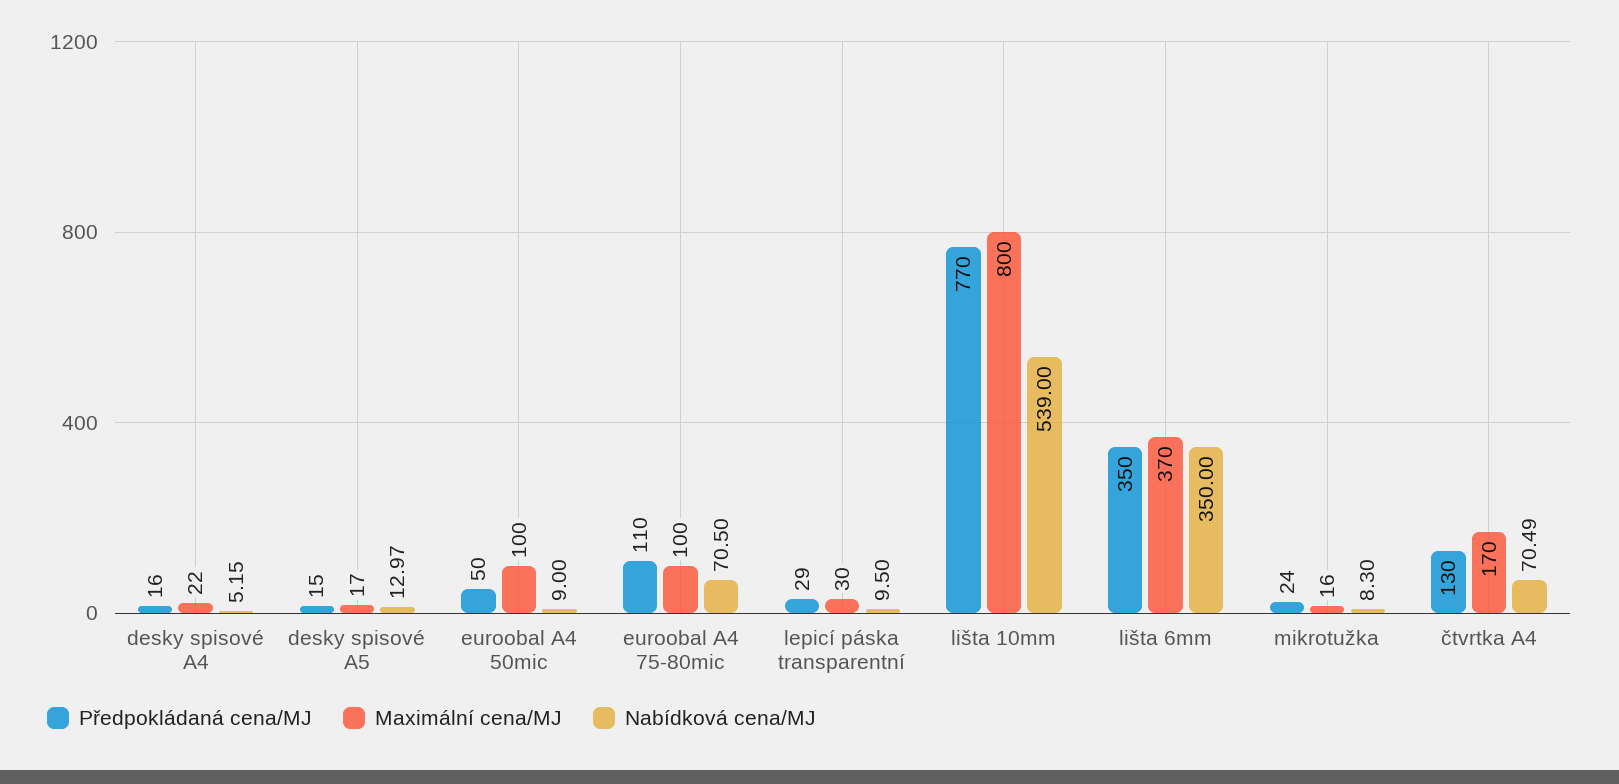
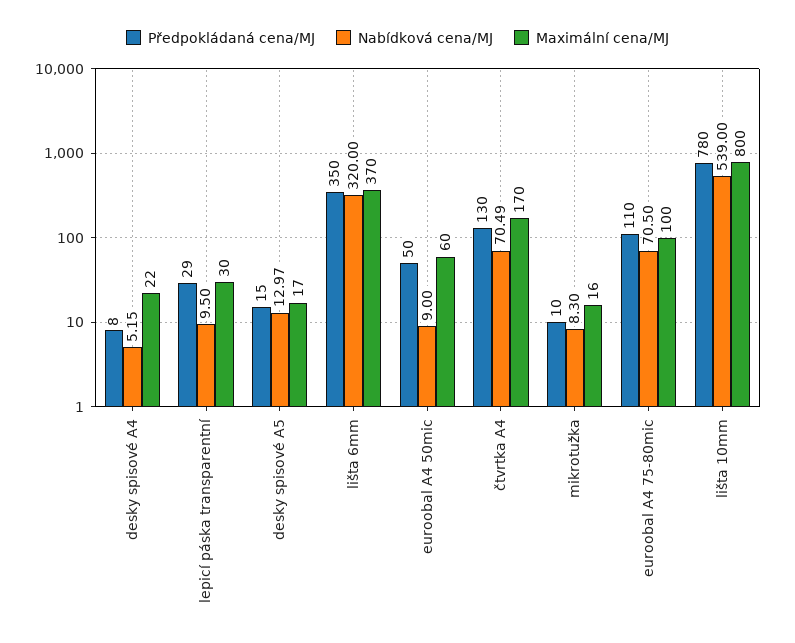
  {
    "Předpokládaná cena/MJ": {
-     "desky spisové A4": 16,
+     "desky spisové A4": 8,
      "desky spisové A5": 15,
      "euroobal A4 50mic": 50,
      "euroobal A4 75-80mic": 110,
      "lepicí páska transparentní": 29,
-     "lišta 10mm": 770,
+     "lišta 10mm": 780,
      "lišta 6mm": 350,
-     "mikrotužka": 24,
+     "mikrotužka": 10,
      "čtvrtka A4": 130
    },
    "Maximální cena/MJ": {
      "desky spisové A4": 22,
      "desky spisové A5": 17,
-     "euroobal A4 50mic": 100,
+     "euroobal A4 50mic": 60,
      "euroobal A4 75-80mic": 100,
      "lepicí páska transparentní": 30,
      "lišta 10mm": 800,
      "lišta 6mm": 370,
      "mikrotužka": 16,
      "čtvrtka A4": 170
    },
    "Nabídková cena/MJ": {
      "desky spisové A4": 5.15,
      "desky spisové A5": 12.97,
      "euroobal A4 50mic": 9,
      "euroobal A4 75-80mic": 70.5,
      "lepicí páska transparentní": 9.5,
      "lišta 10mm": 539,
-     "lišta 6mm": 350,
+     "lišta 6mm": 320,
      "mikrotužka": 8.3,
      "čtvrtka A4": 70.49
    }
  }

